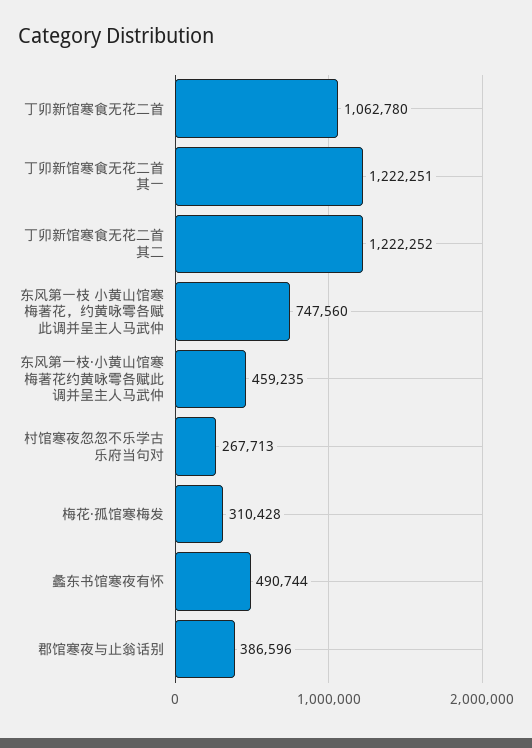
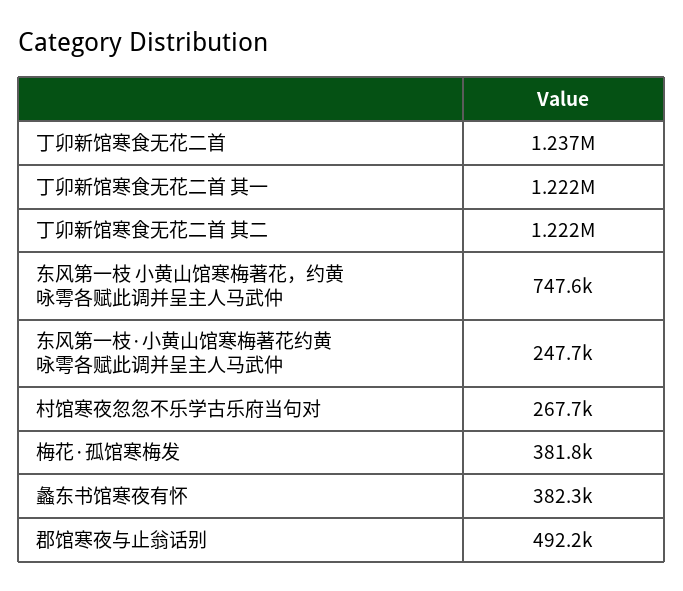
  {
-   "丁卯新馆寒食无花二首": 1062780,
+   "丁卯新馆寒食无花二首": 1237000,
    "丁卯新馆寒食无花二首 其一": 1222251,
    "丁卯新馆寒食无花二首 其二": 1222252,
    "东风第一枝 小黄山馆寒梅著花，约黄咏雩各赋此调并呈主人马武仲": 747560,
-   "东风第一枝·小黄山馆寒梅著花约黄咏雩各赋此调并呈主人马武仲": 459235,
+   "东风第一枝·小黄山馆寒梅著花约黄咏雩各赋此调并呈主人马武仲": 247700,
    "村馆寒夜忽忽不乐学古乐府当句对": 267713,
-   "梅花·孤馆寒梅发": 310428,
+   "梅花·孤馆寒梅发": 381800,
-   "蠡东书馆寒夜有怀": 490744,
+   "蠡东书馆寒夜有怀": 382300,
-   "郡馆寒夜与止翁话别": 386596
+   "郡馆寒夜与止翁话别": 492200
  }

